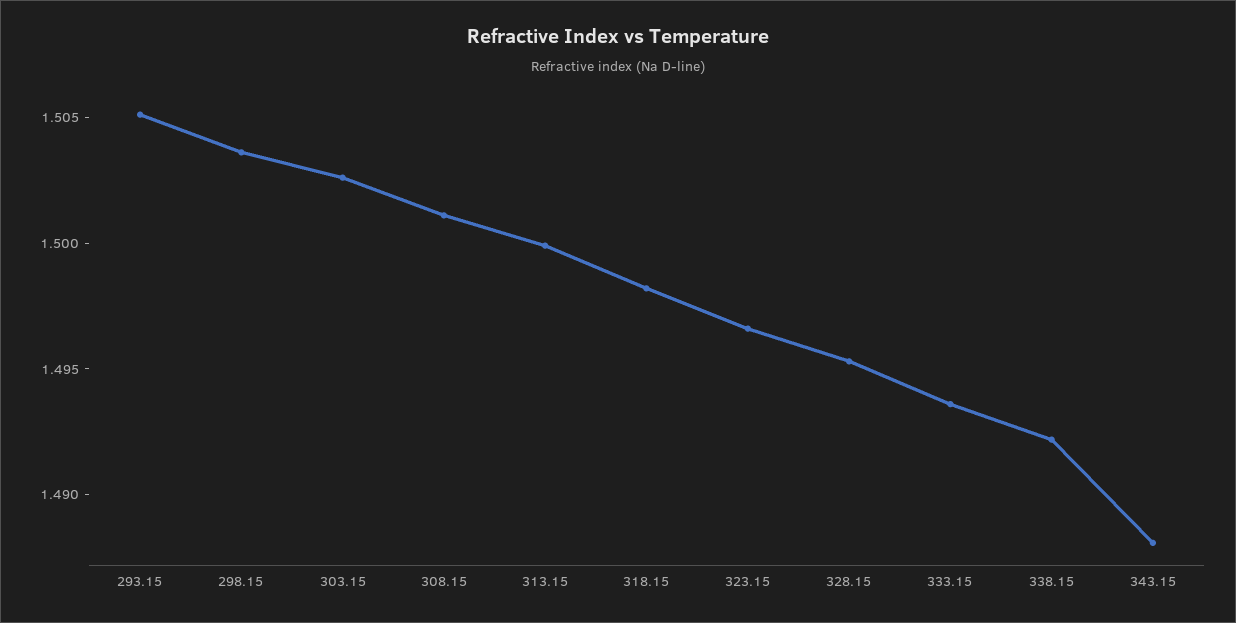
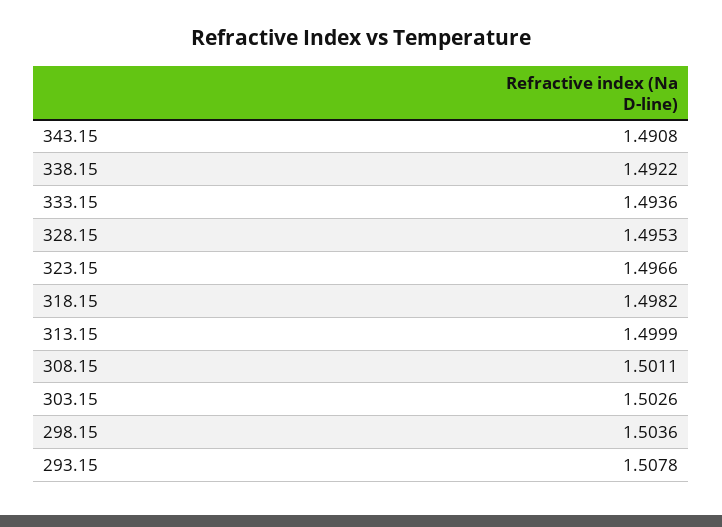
  {
-   "293.15": 1.505,
+   "293.15": 1.5078,
    "298.15": 1.5036,
    "303.15": 1.5026,
    "308.15": 1.5011,
    "313.15": 1.4999,
    "318.15": 1.4982,
    "323.15": 1.4966,
    "328.15": 1.4953,
    "333.15": 1.4936,
    "338.15": 1.4922,
-   "343.15": 1.488
+   "343.15": 1.4908
  }

